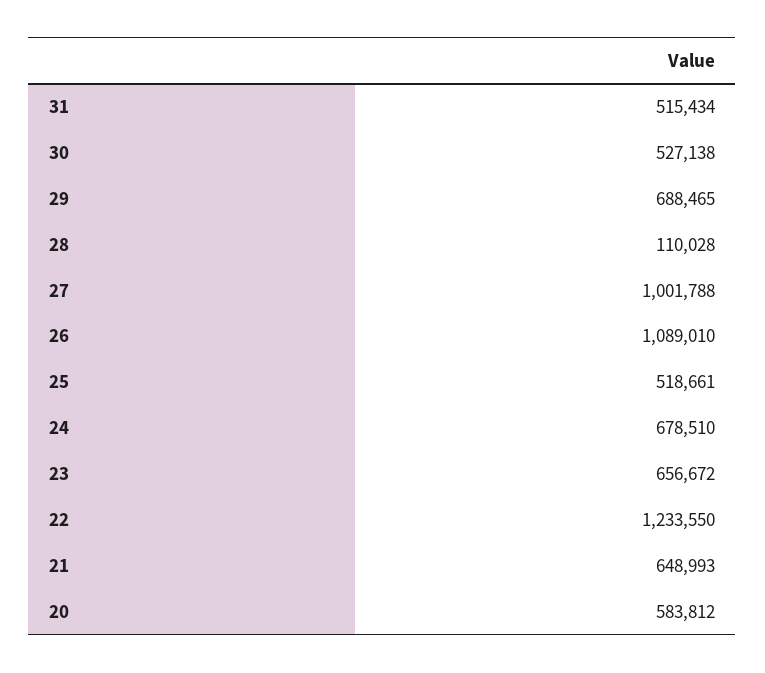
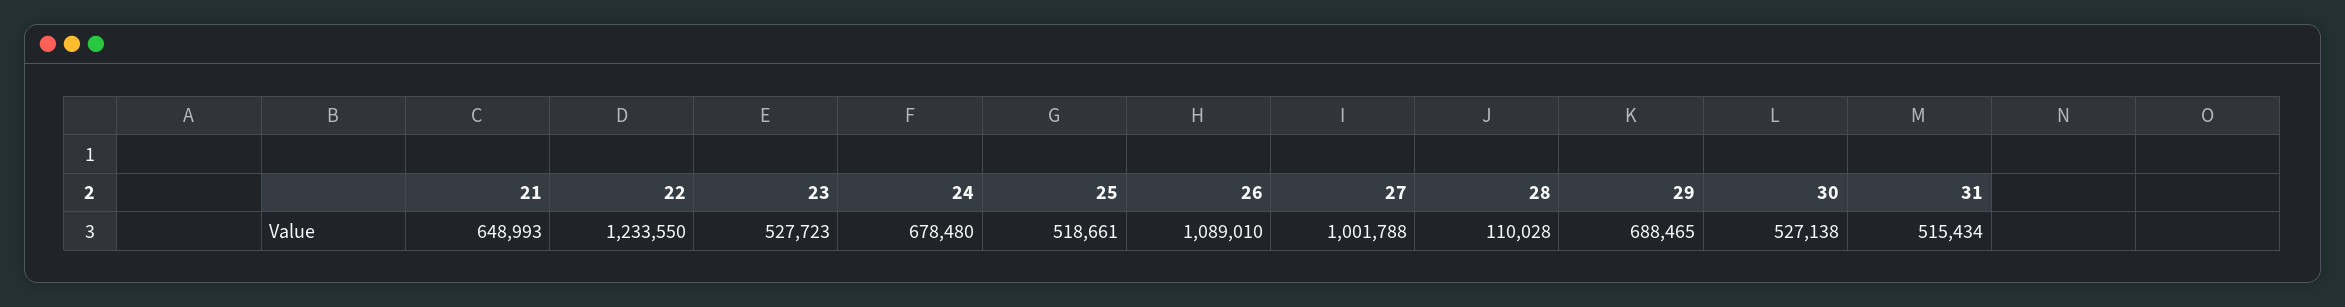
  {
    "31": 515434,
    "30": 527138,
    "29": 688465,
    "28": 110028,
    "27": 1001788,
    "26": 1089010,
    "25": 518661,
-   "24": 678510,
+   "24": 678480,
-   "23": 656672,
+   "23": 527723,
    "22": 1233550,
-   "21": 648993,
+   "21": 648993
-   "20": 583812
  }

